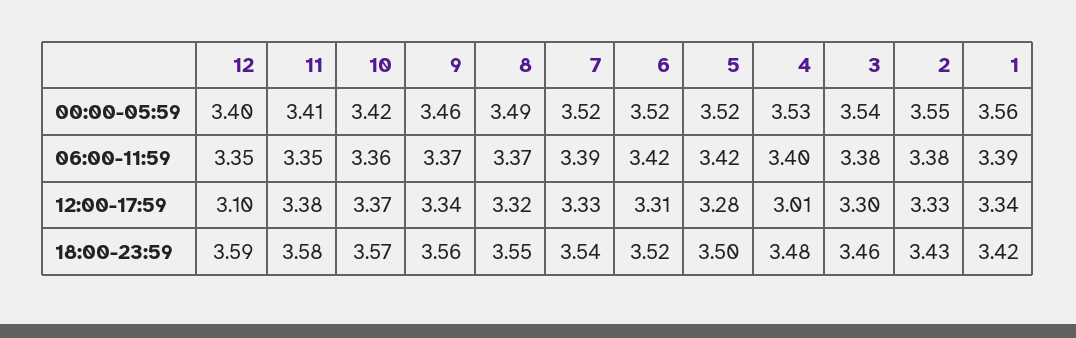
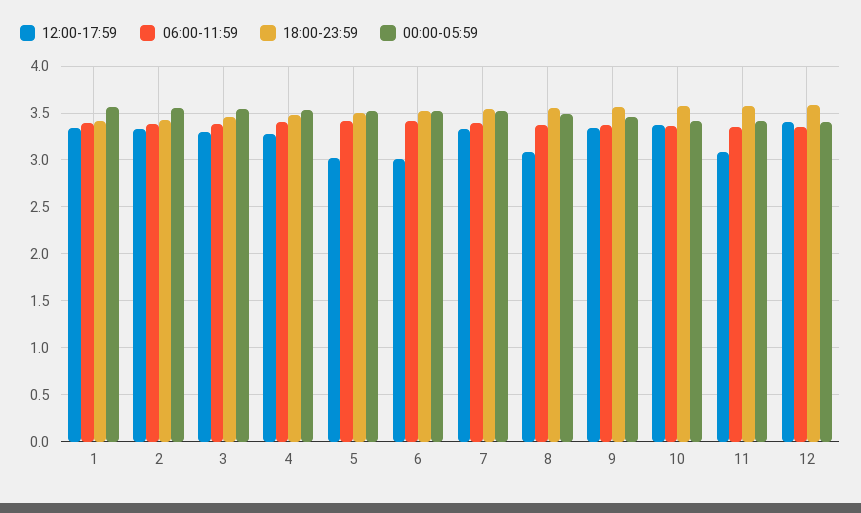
  {
    "00:00-05:59": {
      "12": 3.4,
      "11": 3.41,
      "10": 3.42,
      "9": 3.46,
      "8": 3.49,
      "7": 3.52,
      "6": 3.52,
      "5": 3.52,
      "4": 3.53,
      "3": 3.54,
      "2": 3.55,
      "1": 3.56
    },
    "06:00-11:59": {
      "12": 3.35,
      "11": 3.35,
      "10": 3.36,
      "9": 3.37,
      "8": 3.37,
      "7": 3.39,
      "6": 3.42,
      "5": 3.42,
      "4": 3.4,
      "3": 3.38,
      "2": 3.38,
      "1": 3.39
    },
    "12:00-17:59": {
-     "12": 3.1,
+     "12": 3.4,
-     "11": 3.38,
+     "11": 3.1,
      "10": 3.37,
      "9": 3.34,
-     "8": 3.32,
+     "8": 3.1,
      "7": 3.33,
-     "6": 3.31,
+     "6": 3,
-     "5": 3.28,
+     "5": 3,
-     "4": 3.01,
+     "4": 3.3,
      "3": 3.3,
      "2": 3.33,
      "1": 3.34
    },
    "18:00-23:59": {
      "12": 3.59,
      "11": 3.58,
      "10": 3.57,
      "9": 3.56,
      "8": 3.55,
      "7": 3.54,
      "6": 3.52,
      "5": 3.5,
      "4": 3.48,
      "3": 3.46,
      "2": 3.43,
      "1": 3.42
    }
  }

